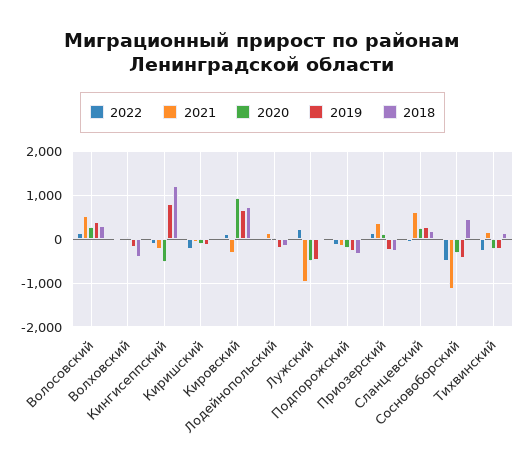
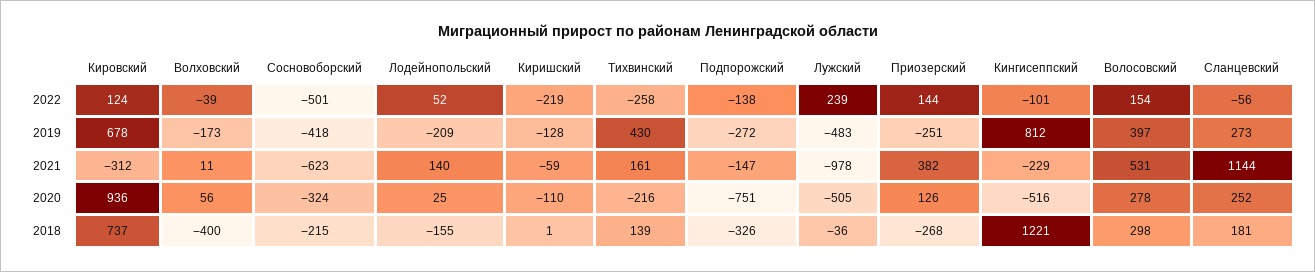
  {
    "2022": {
      "Волосовский": 154,
      "Волховский": -39,
      "Кингисеппский": -101,
      "Киришский": -219,
      "Кировский": 124,
      "Лодейнопольский": 52,
      "Лужский": 239,
      "Подпорожский": -138,
      "Приозерский": 144,
      "Сланцевский": -56,
      "Сосновоборский": -501,
      "Тихвинский": -258
    },
    "2021": {
      "Волосовский": 531,
      "Волховский": 11,
      "Кингисеппский": -229,
      "Киришский": -59,
      "Кировский": -312,
      "Лодейнопольский": 140,
      "Лужский": -978,
      "Подпорожский": -147,
      "Приозерский": 382,
-     "Сланцевский": 600,
+     "Сланцевский": 1144,
-     "Сосновоборский": -1200,
+     "Сосновоборский": -623,
      "Тихвинский": 161
    },
    "2020": {
      "Волосовский": 278,
      "Волховский": 56,
      "Кингисеппский": -516,
      "Киришский": -110,
      "Кировский": 936,
      "Лодейнопольский": 25,
      "Лужский": -505,
-     "Подпорожский": -200,
+     "Подпорожский": -751,
      "Приозерский": 126,
      "Сланцевский": 252,
      "Сосновоборский": -324,
      "Тихвинский": -216
    },
    "2019": {
      "Волосовский": 397,
      "Волховский": -173,
      "Кингисеппский": 812,
      "Киришский": -128,
      "Кировский": 678,
      "Лодейнопольский": -209,
      "Лужский": -483,
      "Подпорожский": -272,
      "Приозерский": -251,
      "Сланцевский": 273,
      "Сосновоборский": -418,
-     "Тихвинский": -200
+     "Тихвинский": 430
    },
    "2018": {
      "Волосовский": 298,
      "Волховский": -400,
      "Кингисеппский": 1221,
      "Киришский": 1,
      "Кировский": 737,
      "Лодейнопольский": -155,
      "Лужский": -36,
      "Подпорожский": -326,
      "Приозерский": -268,
      "Сланцевский": 181,
-     "Сосновоборский": 400,
+     "Сосновоборский": -215,
      "Тихвинский": 139
    }
  }

